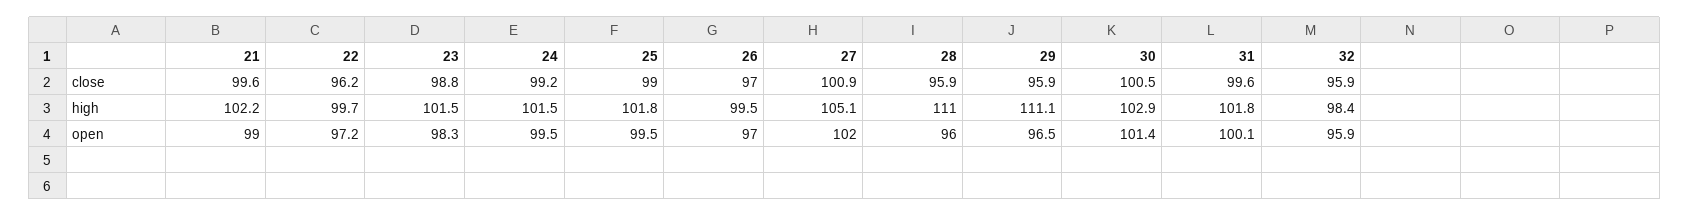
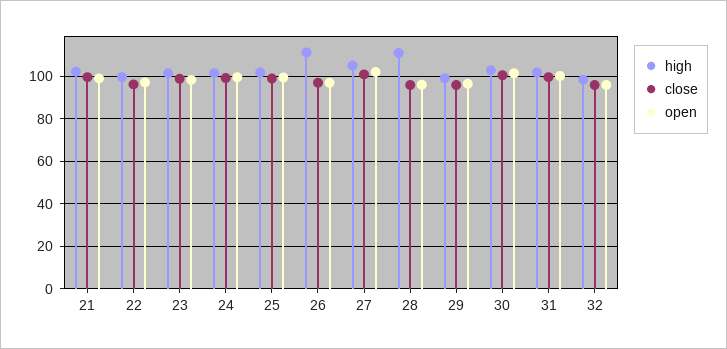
  {
    "close": {
      "21": 99.6,
      "22": 96.2,
      "23": 98.8,
      "24": 99.2,
      "25": 99,
      "26": 97,
      "27": 100.9,
      "28": 95.9,
      "29": 95.9,
      "30": 100.5,
      "31": 99.6,
      "32": 95.9
    },
    "high": {
      "21": 102.2,
      "22": 99.7,
      "23": 101.5,
      "24": 101.5,
      "25": 101.8,
-     "26": 99.5,
+     "26": 110,
      "27": 105.1,
      "28": 111,
-     "29": 111.1,
+     "29": 100,
      "30": 102.9,
      "31": 101.8,
      "32": 98.4
    },
    "open": {
      "21": 99,
      "22": 97.2,
      "23": 98.3,
      "24": 99.5,
      "25": 99.5,
      "26": 97,
      "27": 102,
      "28": 96,
      "29": 96.5,
      "30": 101.4,
      "31": 100.1,
      "32": 95.9
    }
  }

